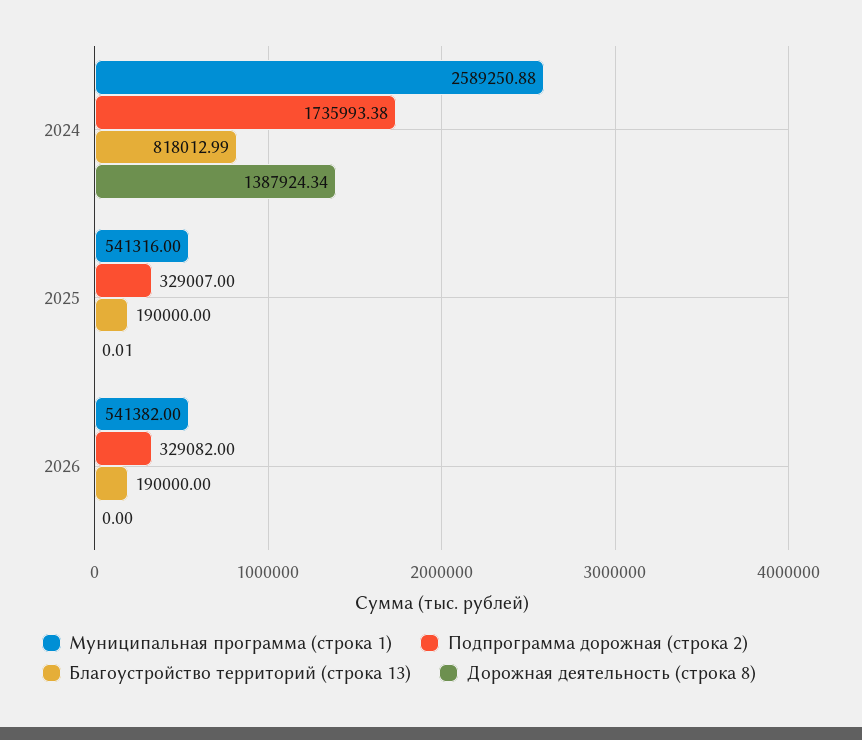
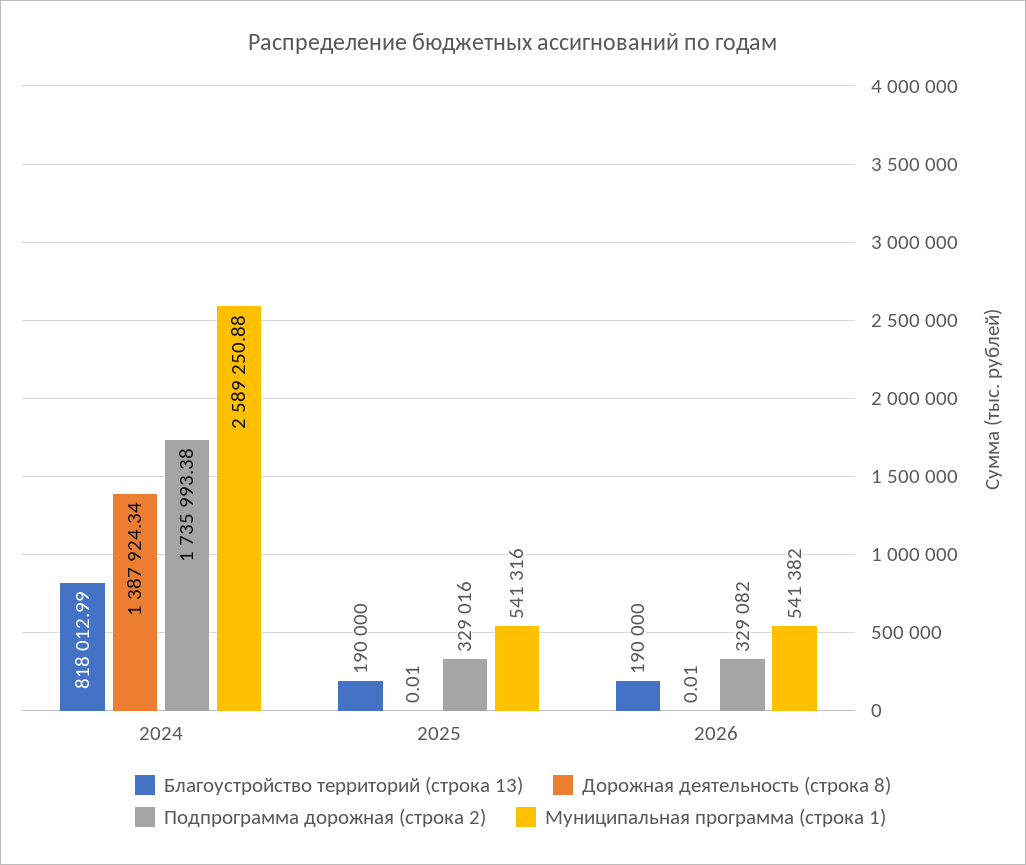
  {
    "Муниципальная программа (строка 1)": {
      "2024": 2589250.88,
      "2025": 541316,
      "2026": 541382
    },
    "Подпрограмма дорожная (строка 2)": {
      "2024": 1735993.38,
-     "2025": 329007,
+     "2025": 329016,
      "2026": 329082
    },
    "Благоустройство территорий (строка 13)": {
      "2024": 818012.99,
      "2025": 190000,
      "2026": 190000
    },
    "Дорожная деятельность (строка 8)": {
      "2024": 1387924.34,
      "2025": 0.01,
-     "2026": 0
+     "2026": 0.01
    }
  }

